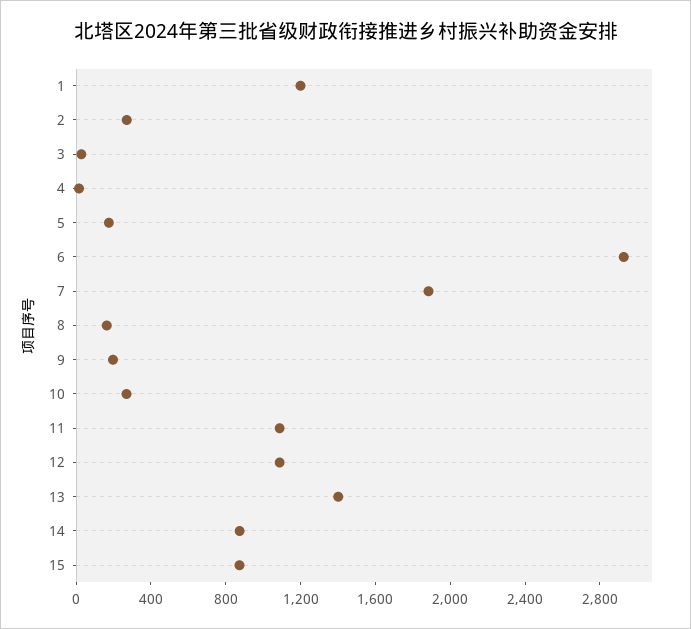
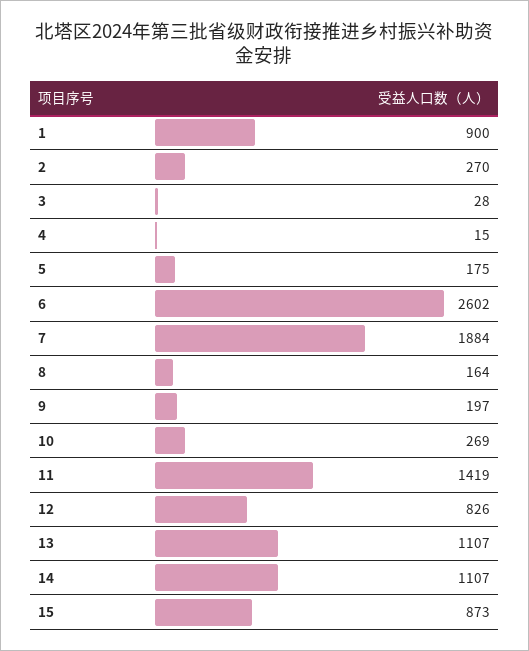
  {
-   "1": 1200,
+   "1": 900,
    "2": 270,
    "3": 28,
    "4": 15,
    "5": 175,
-   "6": 2900,
+   "6": 2602,
    "7": 1884,
    "8": 164,
    "9": 197,
    "10": 269,
-   "11": 1100,
+   "11": 1419,
-   "12": 1100,
+   "12": 826,
-   "13": 1400,
+   "13": 1107,
-   "14": 900,
+   "14": 1107,
    "15": 873
  }

